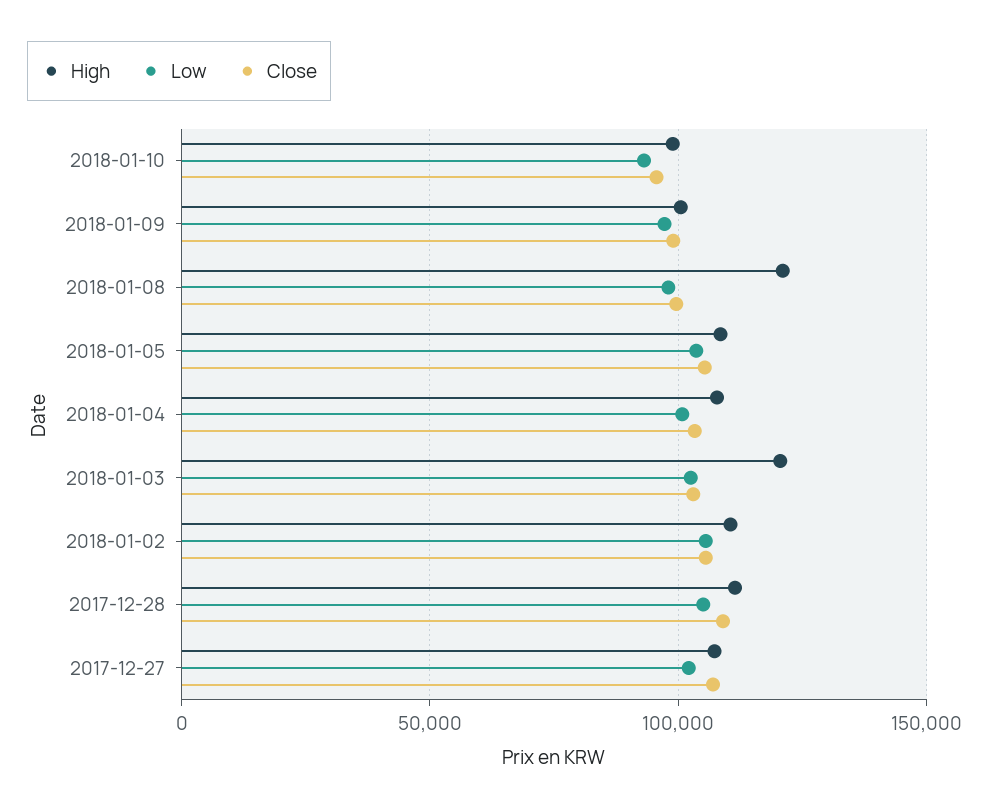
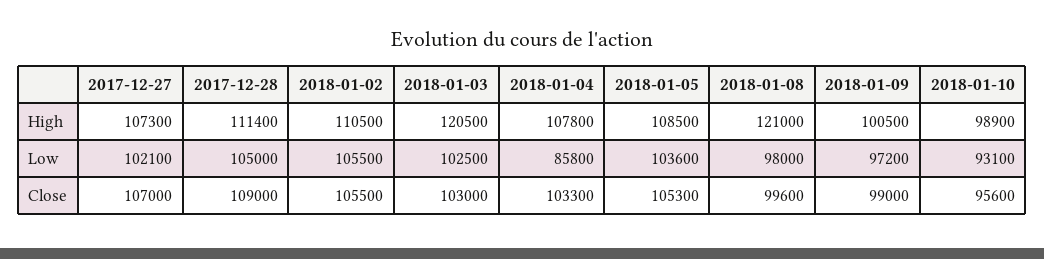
  {
    "High": {
      "2018-01-10": 98900,
      "2018-01-09": 100500,
      "2018-01-08": 121000,
      "2018-01-05": 108500,
      "2018-01-04": 107800,
      "2018-01-03": 120500,
      "2018-01-02": 110500,
      "2017-12-28": 111400,
      "2017-12-27": 107300
    },
    "Low": {
      "2018-01-10": 93100,
      "2018-01-09": 97200,
      "2018-01-08": 98000,
      "2018-01-05": 103600,
-     "2018-01-04": 100000,
+     "2018-01-04": 85800,
      "2018-01-03": 102500,
      "2018-01-02": 105500,
      "2017-12-28": 105000,
      "2017-12-27": 102100
    },
    "Close": {
      "2018-01-10": 95600,
      "2018-01-09": 99000,
      "2018-01-08": 99600,
      "2018-01-05": 105300,
      "2018-01-04": 103300,
      "2018-01-03": 103000,
      "2018-01-02": 105500,
      "2017-12-28": 109000,
      "2017-12-27": 107000
    }
  }

